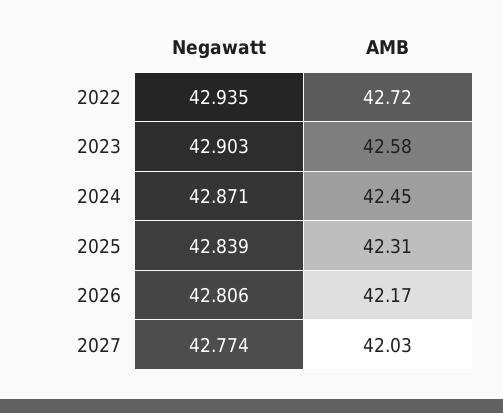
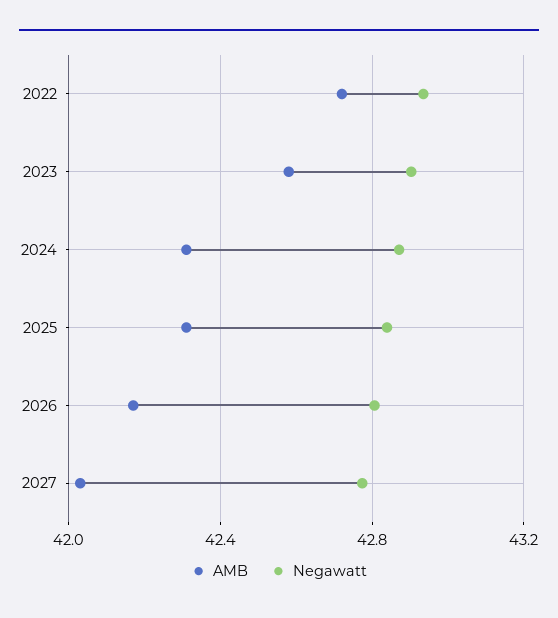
  {
    "Negawatt": {
      "2022": 42.935,
      "2023": 42.903,
      "2024": 42.871,
      "2025": 42.839,
      "2026": 42.806,
      "2027": 42.774
    },
    "AMB": {
      "2022": 42.72,
      "2023": 42.58,
-     "2024": 42.45,
+     "2024": 42.3,
      "2025": 42.31,
      "2026": 42.17,
      "2027": 42.03
    }
  }

